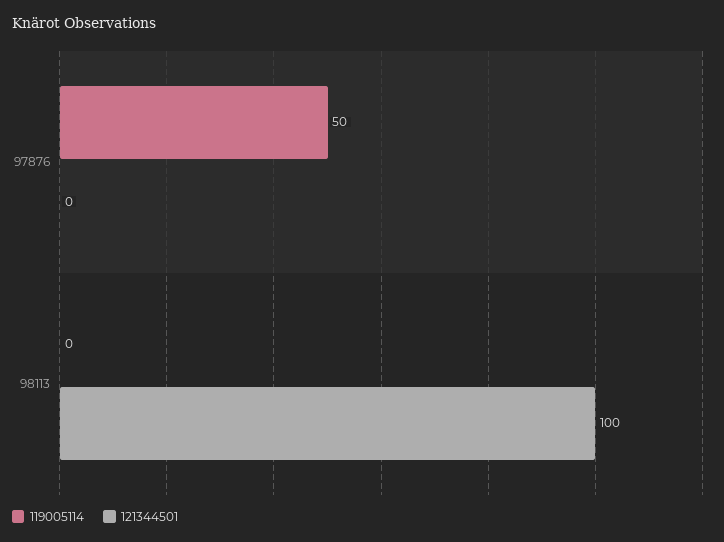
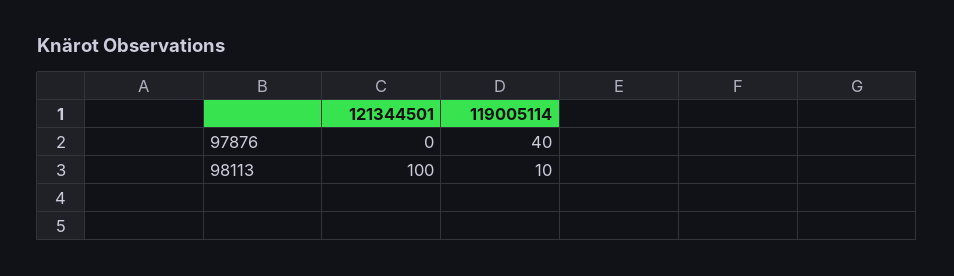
  {
    "119005114": {
-     "97876": 50,
+     "97876": 40,
-     "98113": 0
+     "98113": 10
    },
    "121344501": {
      "97876": 0,
      "98113": 100
    }
  }

